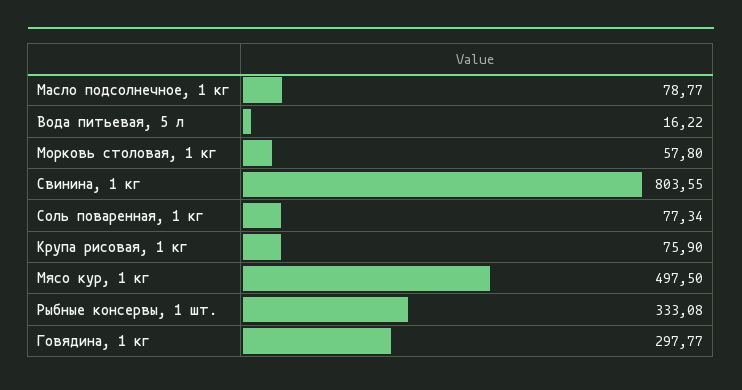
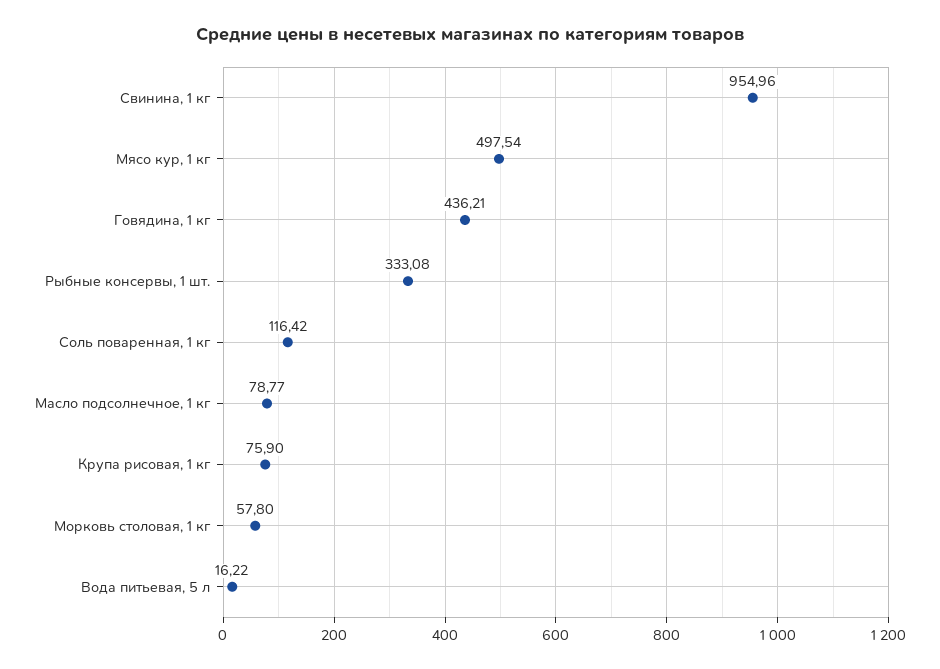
  {
    "Масло подсолнечное, 1 кг": 78.77,
    "Вода питьевая, 5 л": 16.22,
    "Морковь столовая, 1 кг": 57.8,
-   "Свинина, 1 кг": 803.55,
+   "Свинина, 1 кг": 954.96,
-   "Соль поваренная, 1 кг": 77.34,
+   "Соль поваренная, 1 кг": 116.42,
    "Крупа рисовая, 1 кг": 75.9,
-   "Мясо кур, 1 кг": 497.5,
+   "Мясо кур, 1 кг": 497.54,
    "Рыбные консервы, 1 шт.": 333.08,
-   "Говядина, 1 кг": 297.77
+   "Говядина, 1 кг": 436.21
  }

